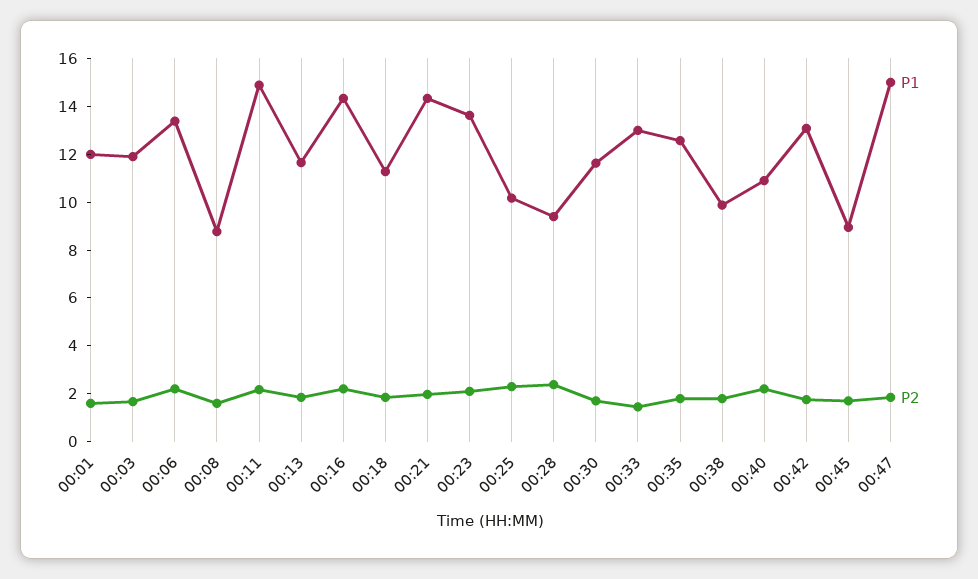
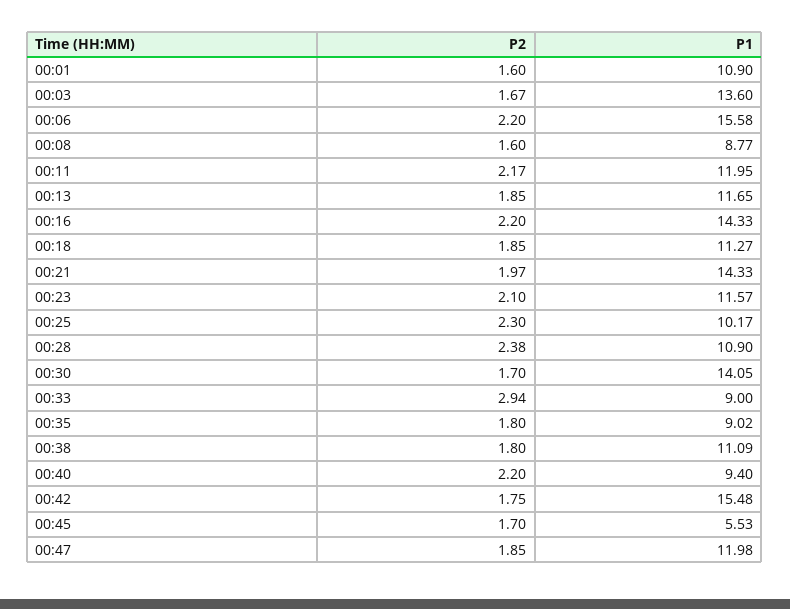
  {
    "P1": {
-     "00:01": 12,
+     "00:01": 10.9,
-     "00:03": 12,
+     "00:03": 13.6,
-     "00:06": 13.5,
+     "00:06": 15.58,
      "00:08": 8.77,
-     "00:11": 15,
+     "00:11": 11.95,
      "00:13": 11.65,
      "00:16": 14.33,
      "00:18": 11.27,
      "00:21": 14.33,
-     "00:23": 13.5,
+     "00:23": 11.57,
      "00:25": 10.17,
-     "00:28": 9.5,
+     "00:28": 10.9,
-     "00:30": 11.5,
+     "00:30": 14.05,
-     "00:33": 13,
+     "00:33": 9,
-     "00:35": 12.5,
+     "00:35": 9.02,
-     "00:38": 10,
+     "00:38": 11.09,
-     "00:40": 11,
+     "00:40": 9.4,
-     "00:42": 13,
+     "00:42": 15.48,
-     "00:45": 9,
+     "00:45": 5.53,
-     "00:47": 15
+     "00:47": 11.98
    },
    "P2": {
      "00:01": 1.6,
      "00:03": 1.67,
      "00:06": 2.2,
      "00:08": 1.6,
      "00:11": 2.17,
      "00:13": 1.85,
      "00:16": 2.2,
      "00:18": 1.85,
      "00:21": 1.97,
      "00:23": 2.1,
      "00:25": 2.3,
      "00:28": 2.38,
      "00:30": 1.7,
-     "00:33": 1.5,
+     "00:33": 2.94,
      "00:35": 1.8,
      "00:38": 1.8,
      "00:40": 2.2,
      "00:42": 1.75,
      "00:45": 1.7,
      "00:47": 1.85
    }
  }

